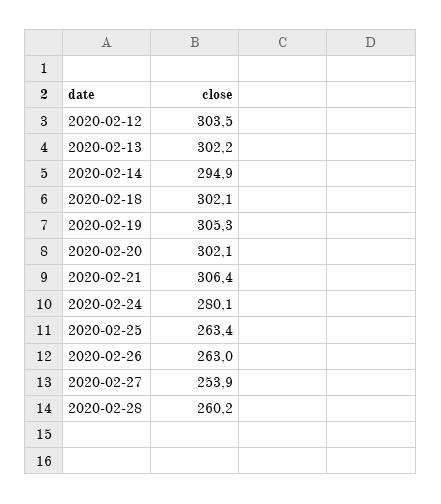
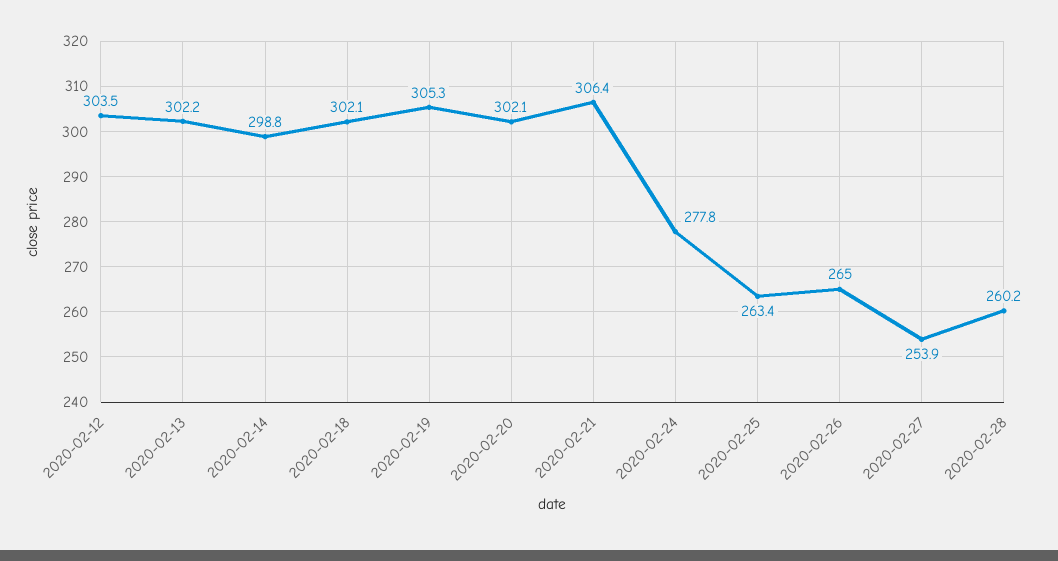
  {
    "2020-02-12": 303.5,
    "2020-02-13": 302.2,
-   "2020-02-14": 294.9,
+   "2020-02-14": 298.8,
    "2020-02-18": 302.1,
    "2020-02-19": 305.3,
    "2020-02-20": 302.1,
    "2020-02-21": 306.4,
-   "2020-02-24": 280.1,
+   "2020-02-24": 277.8,
    "2020-02-25": 263.4,
-   "2020-02-26": 263,
+   "2020-02-26": 265,
    "2020-02-27": 253.9,
    "2020-02-28": 260.2
  }

